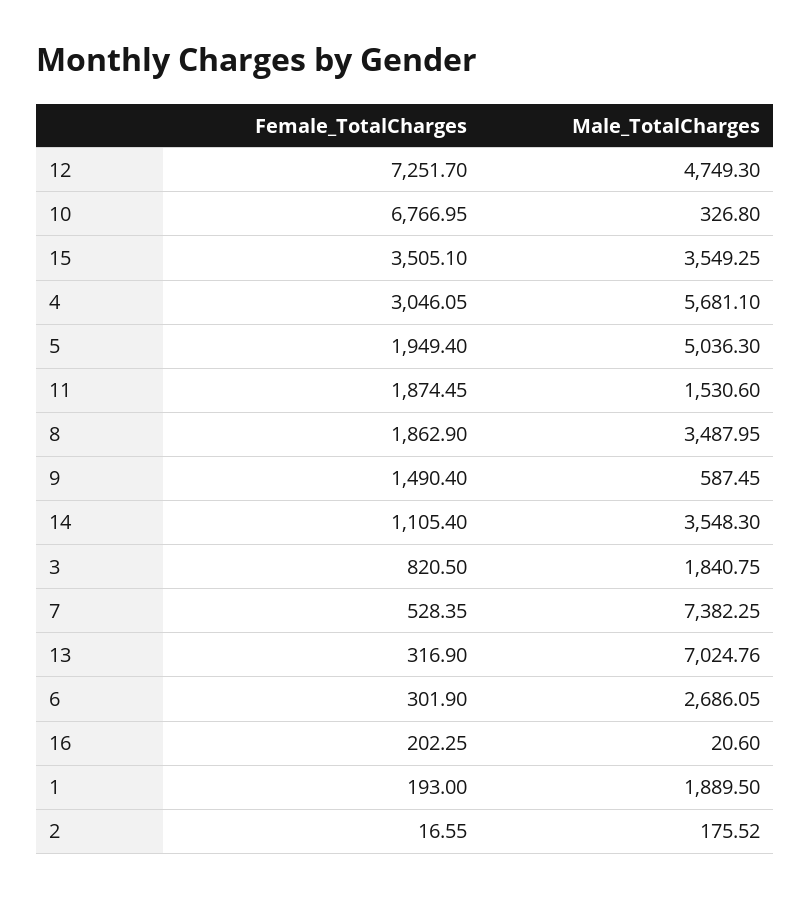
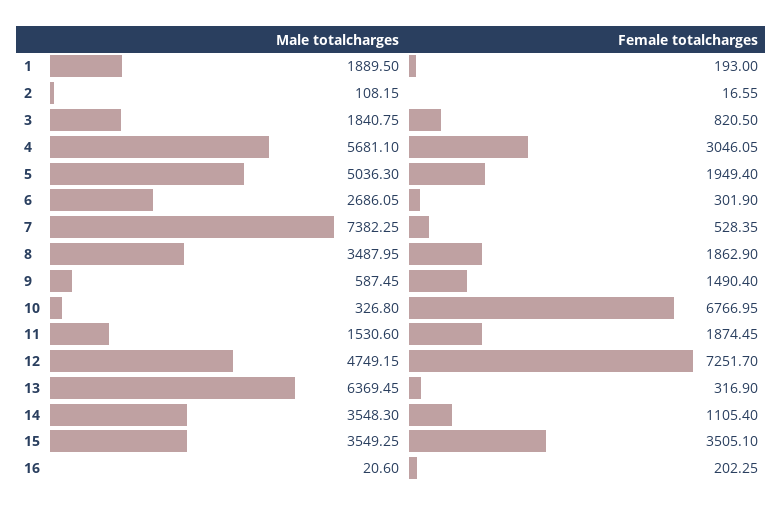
  {
    "Female_TotalCharges": {
      "12": 7251.7,
      "10": 6766.95,
      "15": 3505.1,
      "4": 3046.05,
      "5": 1949.4,
      "11": 1874.45,
      "8": 1862.9,
      "9": 1490.4,
      "14": 1105.4,
      "3": 820.5,
      "7": 528.35,
      "13": 316.9,
      "6": 301.9,
      "16": 202.25,
      "1": 193,
      "2": 16.55
    },
    "Male_TotalCharges": {
-     "12": 4749.3,
+     "12": 4749.15,
      "10": 326.8,
      "15": 3549.25,
      "4": 5681.1,
      "5": 5036.3,
      "11": 1530.6,
      "8": 3487.95,
      "9": 587.45,
      "14": 3548.3,
      "3": 1840.75,
      "7": 7382.25,
-     "13": 7024.76,
+     "13": 6369.45,
      "6": 2686.05,
      "16": 20.6,
      "1": 1889.5,
-     "2": 175.52
+     "2": 108.15
    }
  }

